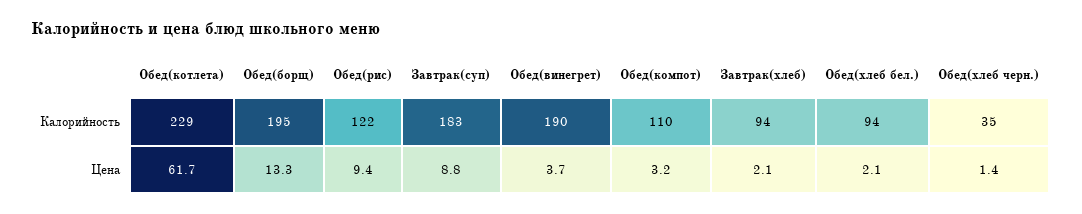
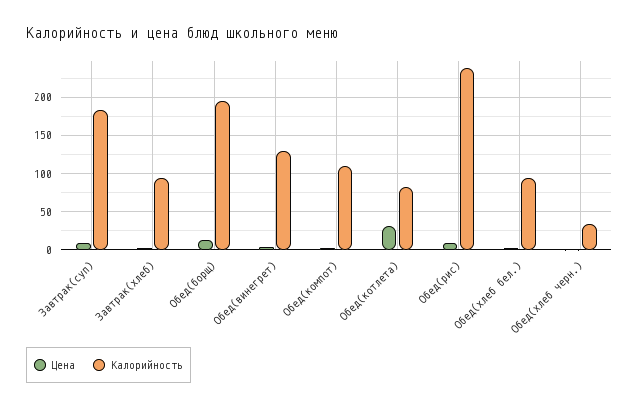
  {
    "Калорийность": {
-     "Обед(котлета)": 229,
+     "Обед(котлета)": 80,
      "Обед(борщ)": 195,
-     "Обед(рис)": 122,
+     "Обед(рис)": 240,
      "Завтрак(суп)": 183,
-     "Обед(винегрет)": 190,
+     "Обед(винегрет)": 130,
      "Обед(компот)": 110,
      "Завтрак(хлеб)": 94,
      "Обед(хлеб бел.)": 94,
      "Обед(хлеб черн.)": 35
    },
    "Цена": {
-     "Обед(котлета)": 61.7,
+     "Обед(котлета)": 30,
      "Обед(борщ)": 13.3,
      "Обед(рис)": 9.4,
      "Завтрак(суп)": 8.8,
      "Обед(винегрет)": 3.7,
      "Обед(компот)": 3.2,
      "Завтрак(хлеб)": 2.1,
      "Обед(хлеб бел.)": 2.1,
      "Обед(хлеб черн.)": 1.4
    }
  }

